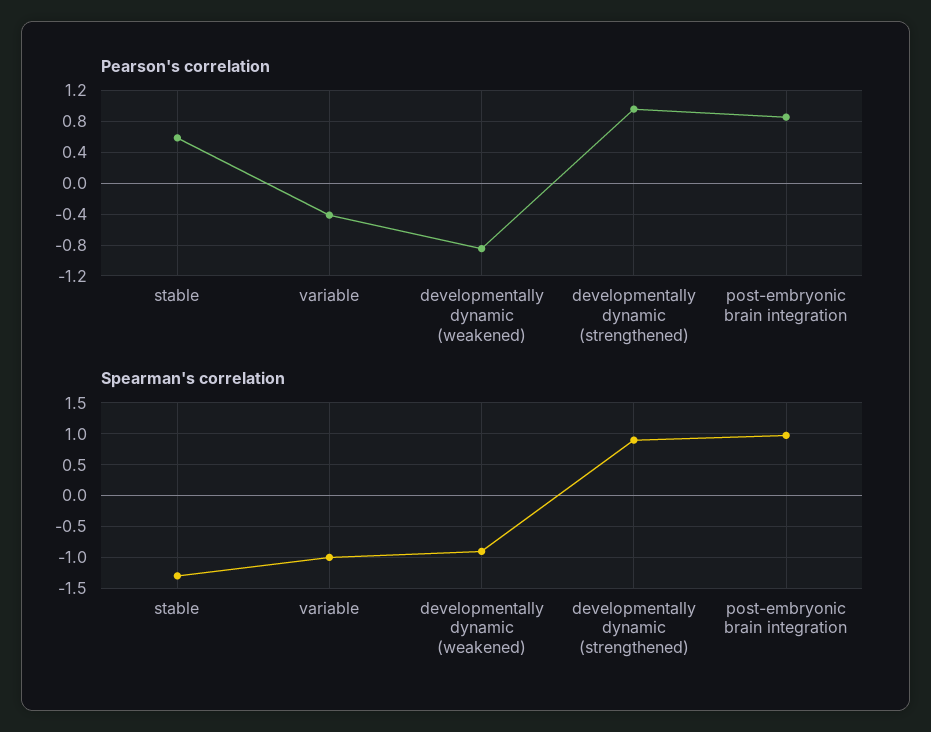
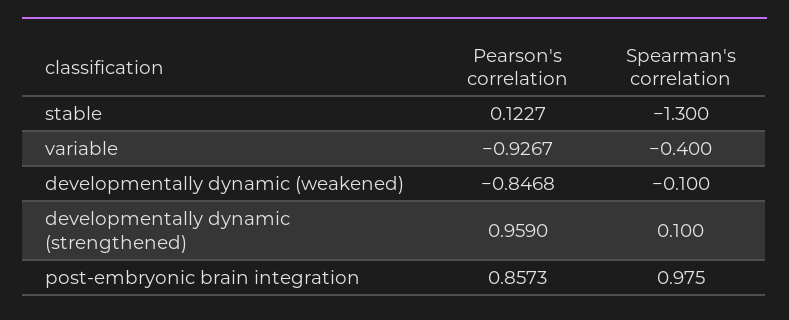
  {
    "Pearson's correlation": {
-     "stable": 0.6,
+     "stable": 0.1227,
-     "variable": -0.4,
+     "variable": -0.9267,
      "developmentally dynamic (weakened)": -0.8468,
      "developmentally dynamic (strengthened)": 0.959,
      "post-embryonic brain integration": 0.8573
    },
    "Spearman's correlation": {
      "stable": -1.3,
-     "variable": -1,
+     "variable": -0.4,
-     "developmentally dynamic (weakened)": -0.9,
+     "developmentally dynamic (weakened)": -0.1,
-     "developmentally dynamic (strengthened)": 0.9,
+     "developmentally dynamic (strengthened)": 0.1,
      "post-embryonic brain integration": 0.975
    }
  }

